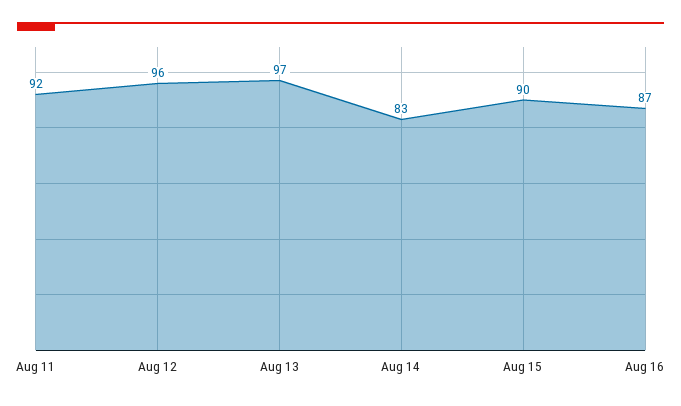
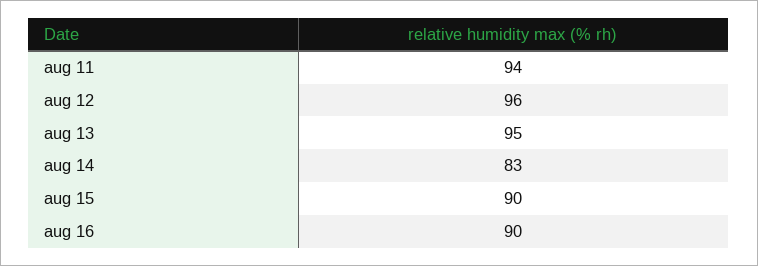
  {
-   "Aug 11": 92,
+   "Aug 11": 94,
    "Aug 12": 96,
-   "Aug 13": 97,
+   "Aug 13": 95,
    "Aug 14": 83,
    "Aug 15": 90,
-   "Aug 16": 87
+   "Aug 16": 90
  }

